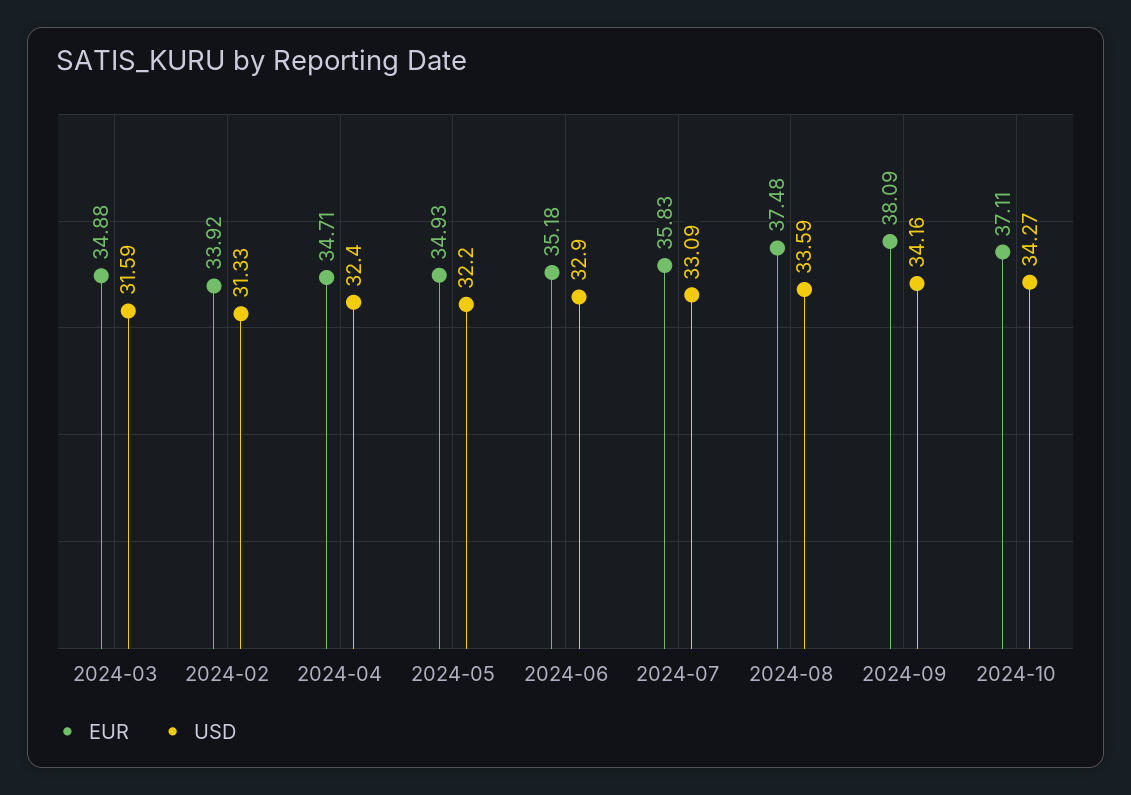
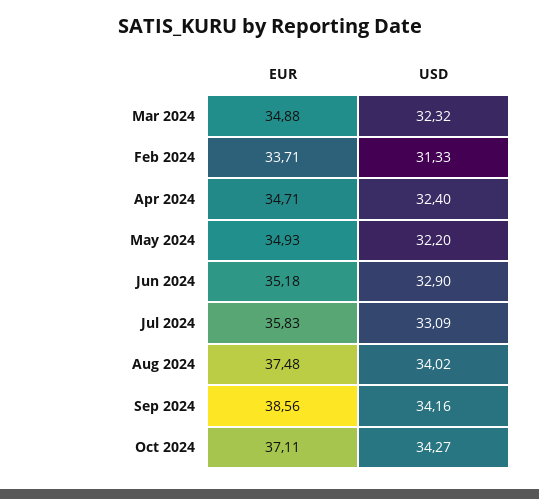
  {
    "EUR": {
      "2024-03": 34.88,
-     "2024-02": 33.92,
+     "2024-02": 33.71,
      "2024-04": 34.71,
      "2024-05": 34.93,
      "2024-06": 35.18,
      "2024-07": 35.83,
      "2024-08": 37.48,
-     "2024-09": 38.09,
+     "2024-09": 38.56,
      "2024-10": 37.11
    },
    "USD": {
-     "2024-03": 31.59,
+     "2024-03": 32.32,
      "2024-02": 31.33,
      "2024-04": 32.4,
      "2024-05": 32.2,
      "2024-06": 32.9,
      "2024-07": 33.09,
-     "2024-08": 33.59,
+     "2024-08": 34.02,
      "2024-09": 34.16,
      "2024-10": 34.27
    }
  }

